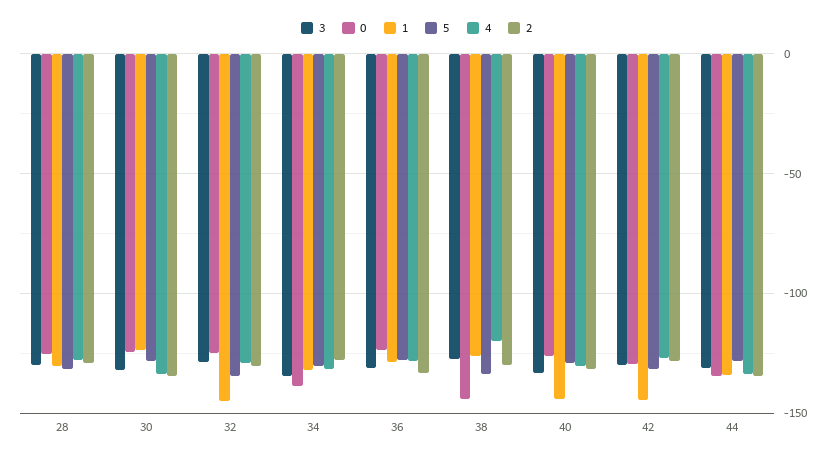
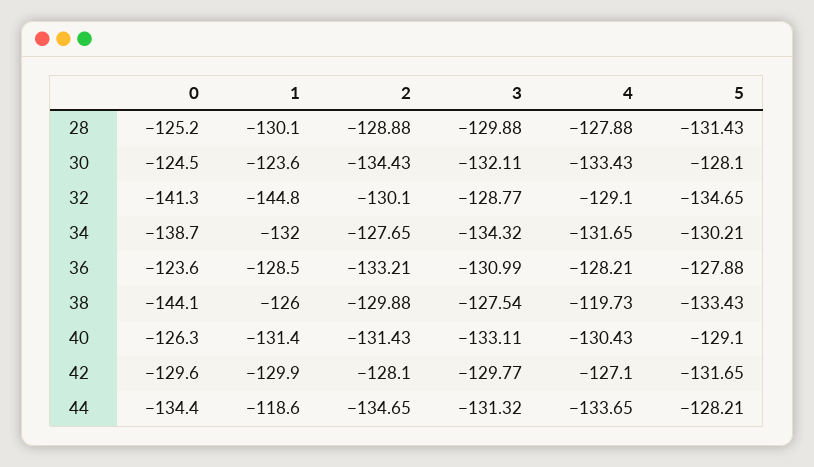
  {
    "3": {
      "28": -129.88,
      "30": -132.11,
      "32": -128.77,
      "34": -134.32,
      "36": -130.99,
      "38": -127.54,
      "40": -133.11,
      "42": -129.77,
      "44": -131.32
    },
    "0": {
      "28": -125.2,
      "30": -124.5,
-     "32": -125,
+     "32": -141.3,
      "34": -138.7,
      "36": -123.6,
      "38": -144.1,
      "40": -126.3,
      "42": -129.6,
      "44": -134.4
    },
    "1": {
      "28": -130.1,
      "30": -123.6,
      "32": -144.8,
      "34": -132,
      "36": -128.5,
      "38": -126,
-     "40": -145,
+     "40": -131.4,
-     "42": -145,
+     "42": -129.9,
-     "44": -135
+     "44": -118.6
    },
    "5": {
      "28": -131.43,
      "30": -128.1,
      "32": -134.65,
      "34": -130.21,
      "36": -127.88,
      "38": -133.43,
      "40": -129.1,
      "42": -131.65,
      "44": -128.21
    },
    "4": {
      "28": -127.88,
      "30": -133.43,
      "32": -129.1,
      "34": -131.65,
      "36": -128.21,
      "38": -119.73,
      "40": -130.43,
      "42": -127.1,
      "44": -133.65
    },
    "2": {
      "28": -128.88,
      "30": -134.43,
      "32": -130.1,
      "34": -127.65,
      "36": -133.21,
      "38": -129.88,
      "40": -131.43,
      "42": -128.1,
      "44": -134.65
    }
  }

